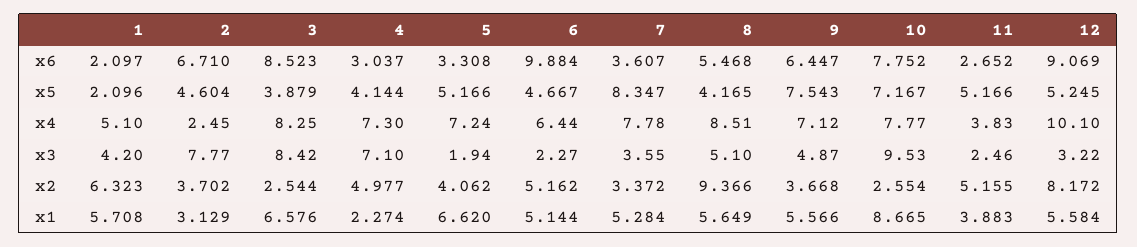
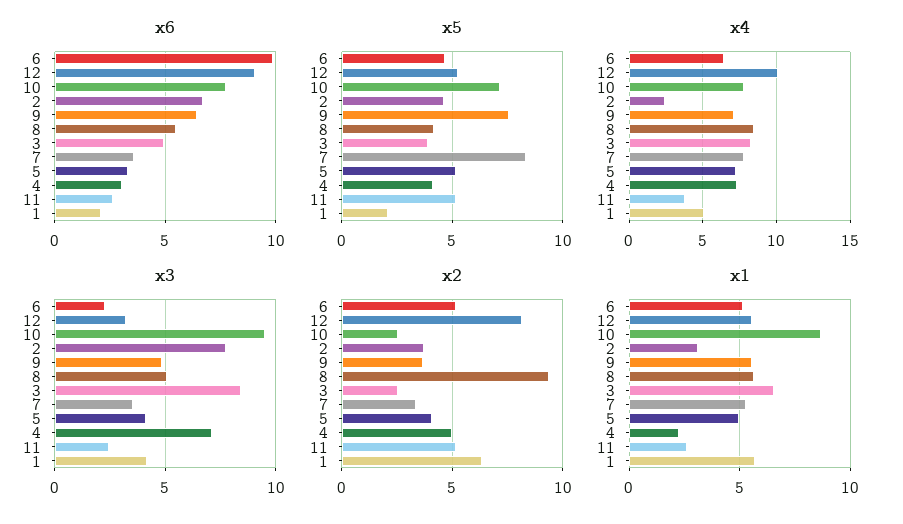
  {
    "x6": {
      "1": 2.097,
      "2": 6.71,
-     "3": 8.523,
+     "3": 5,
      "4": 3.037,
      "5": 3.308,
      "6": 9.884,
      "7": 3.607,
      "8": 5.468,
      "9": 6.447,
      "10": 7.752,
      "11": 2.652,
      "12": 9.069
    },
    "x5": {
      "1": 2.096,
      "2": 4.604,
      "3": 3.879,
      "4": 4.144,
      "5": 5.166,
      "6": 4.667,
      "7": 8.347,
      "8": 4.165,
      "9": 7.543,
      "10": 7.167,
      "11": 5.166,
      "12": 5.245
    },
    "x4": {
      "1": 5.1,
      "2": 2.45,
      "3": 8.25,
      "4": 7.3,
      "5": 7.24,
      "6": 6.44,
      "7": 7.78,
      "8": 8.51,
      "9": 7.12,
      "10": 7.77,
      "11": 3.83,
      "12": 10.1
    },
    "x3": {
      "1": 4.2,
      "2": 7.77,
      "3": 8.42,
      "4": 7.1,
-     "5": 1.94,
+     "5": 4,
      "6": 2.27,
      "7": 3.55,
      "8": 5.1,
      "9": 4.87,
      "10": 9.53,
      "11": 2.46,
      "12": 3.22
    },
    "x2": {
      "1": 6.323,
      "2": 3.702,
      "3": 2.544,
      "4": 4.977,
      "5": 4.062,
      "6": 5.162,
      "7": 3.372,
      "8": 9.366,
      "9": 3.668,
      "10": 2.554,
      "11": 5.155,
      "12": 8.172
    },
    "x1": {
      "1": 5.708,
      "2": 3.129,
      "3": 6.576,
      "4": 2.274,
-     "5": 6.62,
+     "5": 5,
      "6": 5.144,
      "7": 5.284,
      "8": 5.649,
      "9": 5.566,
      "10": 8.665,
-     "11": 3.883,
+     "11": 2.5,
      "12": 5.584
    }
  }

